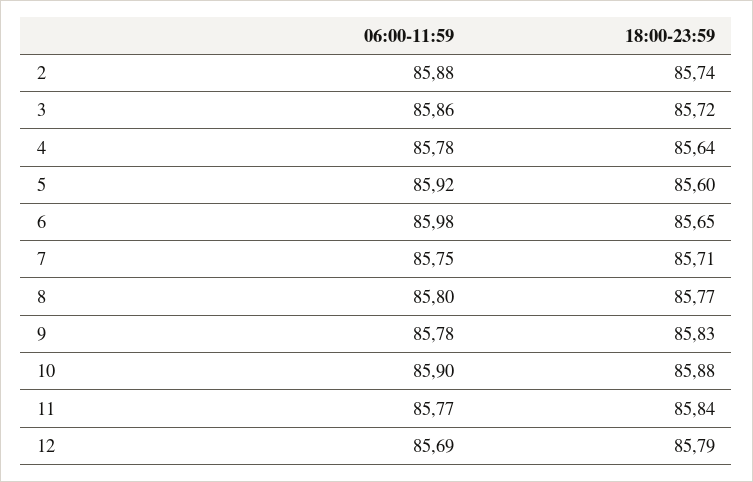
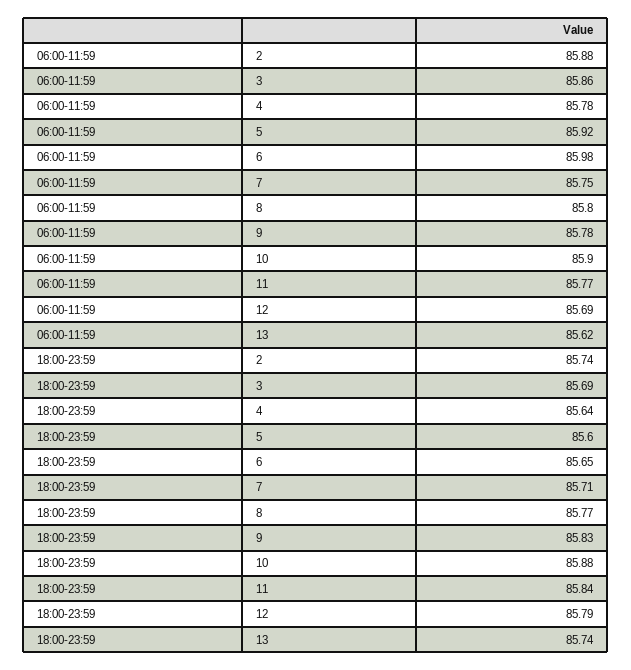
  {
    "06:00-11:59": {
      "2": 85.88,
      "3": 85.86,
      "4": 85.78,
      "5": 85.92,
      "6": 85.98,
      "7": 85.75,
      "8": 85.8,
      "9": 85.78,
      "10": 85.9,
      "11": 85.77,
-     "12": 85.69
+     "12": 85.69,
+     "13": 85.62
    },
    "18:00-23:59": {
      "2": 85.74,
-     "3": 85.72,
+     "3": 85.69,
      "4": 85.64,
      "5": 85.6,
      "6": 85.65,
      "7": 85.71,
      "8": 85.77,
      "9": 85.83,
      "10": 85.88,
      "11": 85.84,
-     "12": 85.79
+     "12": 85.79,
+     "13": 85.74
    }
  }

